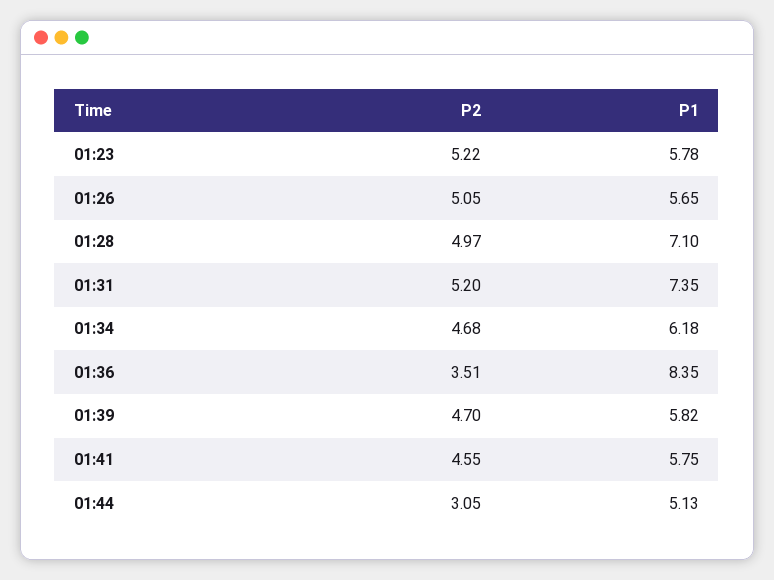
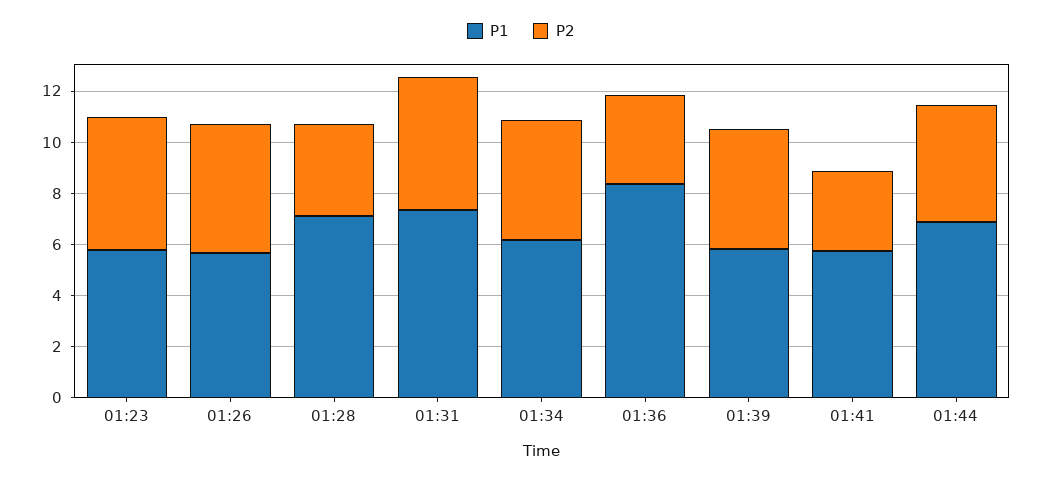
  {
    "P2": {
      "01:23": 5.22,
      "01:26": 5.05,
-     "01:28": 4.97,
+     "01:28": 3.5,
      "01:31": 5.2,
      "01:34": 4.68,
      "01:36": 3.51,
      "01:39": 4.7,
-     "01:41": 4.55,
+     "01:41": 3,
-     "01:44": 3.05
+     "01:44": 4.5
    },
    "P1": {
      "01:23": 5.78,
      "01:26": 5.65,
      "01:28": 7.1,
      "01:31": 7.35,
      "01:34": 6.18,
      "01:36": 8.35,
      "01:39": 5.82,
      "01:41": 5.75,
-     "01:44": 5.13
+     "01:44": 7
    }
  }

